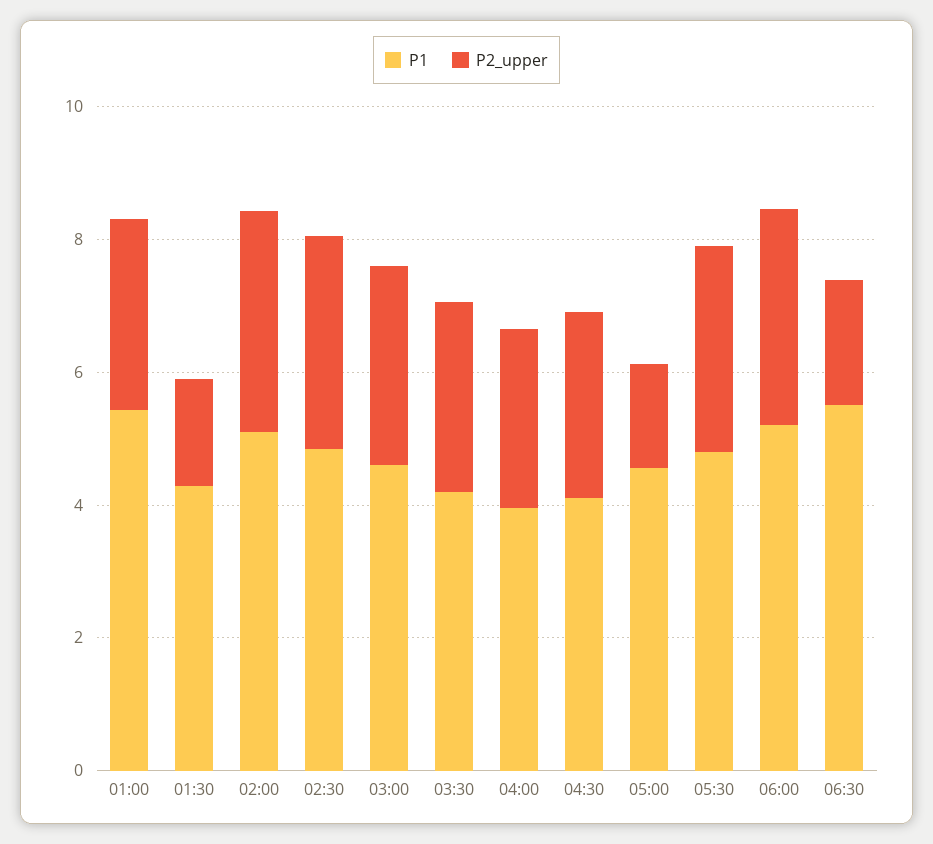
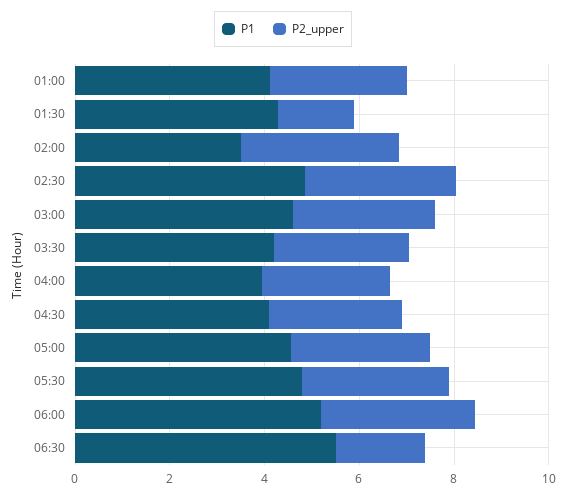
  {
    "P1": {
-     "01:00": 5.5,
+     "01:00": 4,
      "01:30": 4.5,
-     "02:00": 5,
+     "02:00": 3.5,
      "02:30": 5,
      "03:00": 4.5,
      "03:30": 4,
      "04:00": 4,
      "04:30": 4,
      "05:00": 4.5,
      "05:30": 5,
      "06:00": 5,
      "06:30": 5.5
    },
    "P2_upper": {
      "01:00": 3,
      "01:30": 1.5,
      "02:00": 3.5,
      "02:30": 3,
      "03:00": 3,
      "03:30": 3,
      "04:00": 2.5,
      "04:30": 3,
-     "05:00": 1.5,
+     "05:00": 3,
      "05:30": 3,
      "06:00": 3.5,
      "06:30": 2
    }
  }

